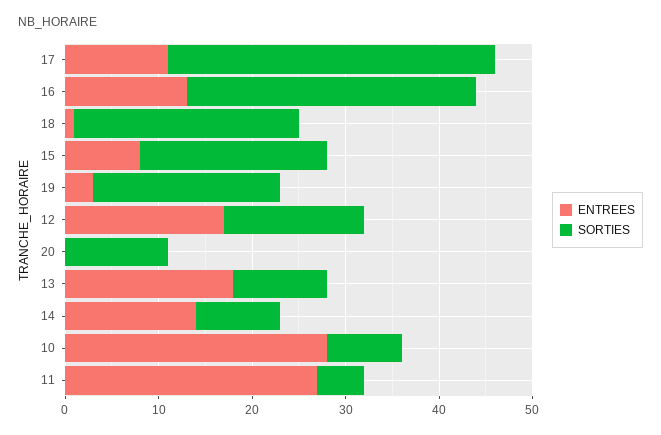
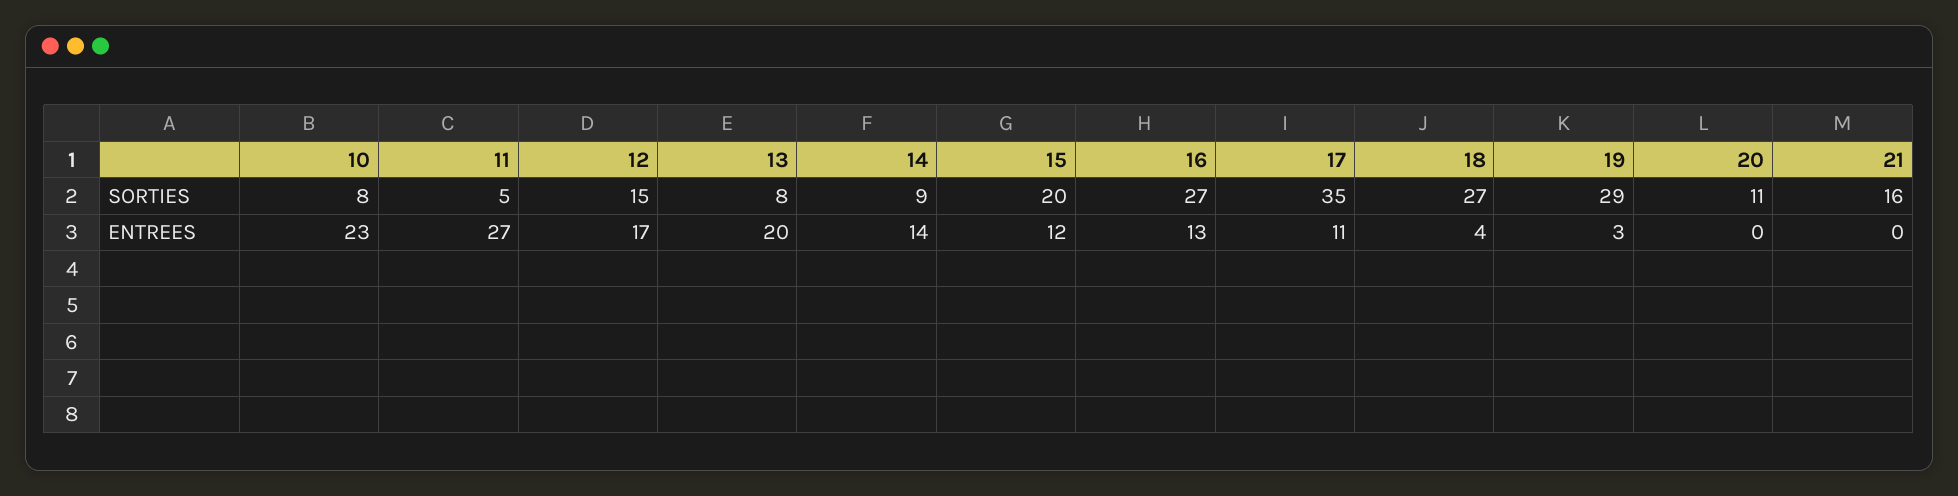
  {
    "ENTREES": {
      "17": 11,
      "16": 13,
-     "18": 1,
+     "18": 4,
-     "15": 8,
+     "15": 12,
      "19": 3,
      "12": 17,
      "20": 0,
-     "13": 18,
+     "13": 20,
      "14": 14,
-     "10": 28,
+     "10": 23,
-     "11": 27
+     "11": 27,
+     "21": 0
    },
    "SORTIES": {
      "17": 35,
-     "16": 31,
+     "16": 27,
-     "18": 24,
+     "18": 27,
      "15": 20,
-     "19": 20,
+     "19": 29,
      "12": 15,
      "20": 11,
-     "13": 10,
+     "13": 8,
      "14": 9,
      "10": 8,
-     "11": 5
+     "11": 5,
+     "21": 16
    }
  }

